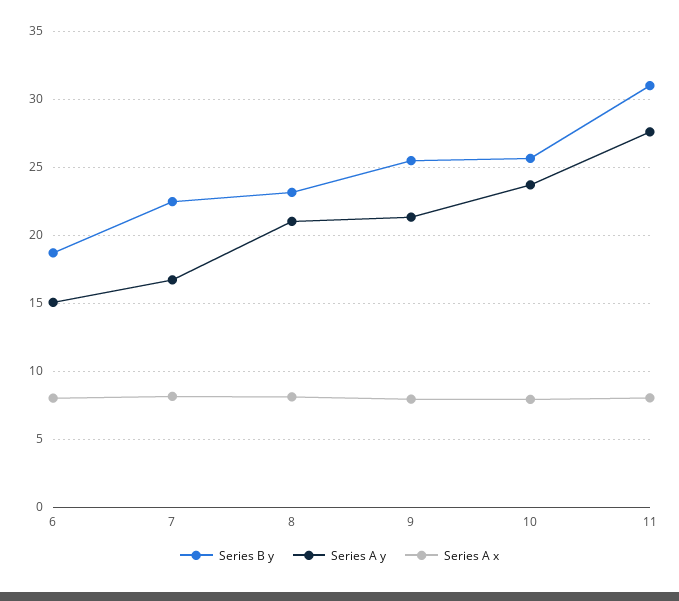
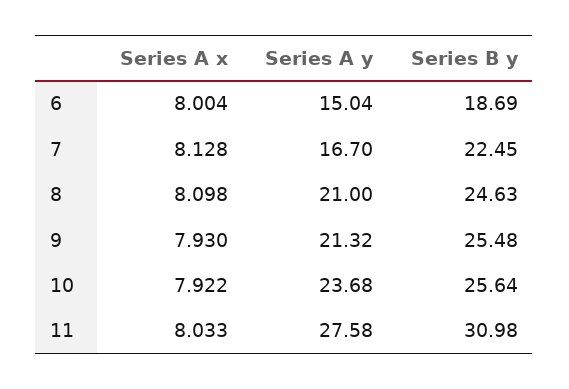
  {
    "Series B y": {
      "6": 18.69,
      "7": 22.45,
-     "8": 23,
+     "8": 24.63,
      "9": 25.48,
      "10": 25.64,
      "11": 30.98
    },
    "Series A y": {
      "6": 15.04,
      "7": 16.7,
      "8": 21,
      "9": 21.32,
      "10": 23.68,
      "11": 27.58
    },
    "Series A x": {
      "6": 8.004,
      "7": 8.128,
      "8": 8.098,
      "9": 7.93,
      "10": 7.922,
      "11": 8.033
    }
  }

